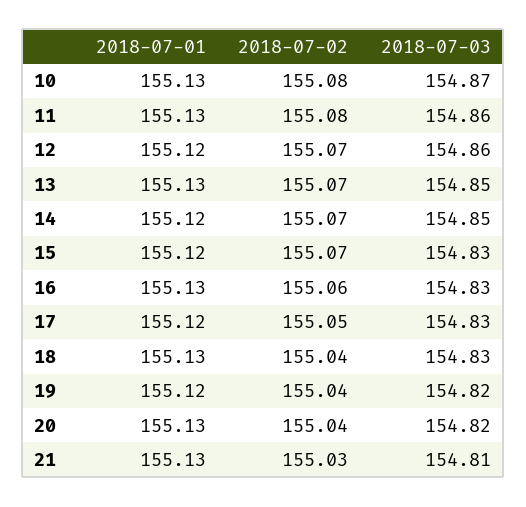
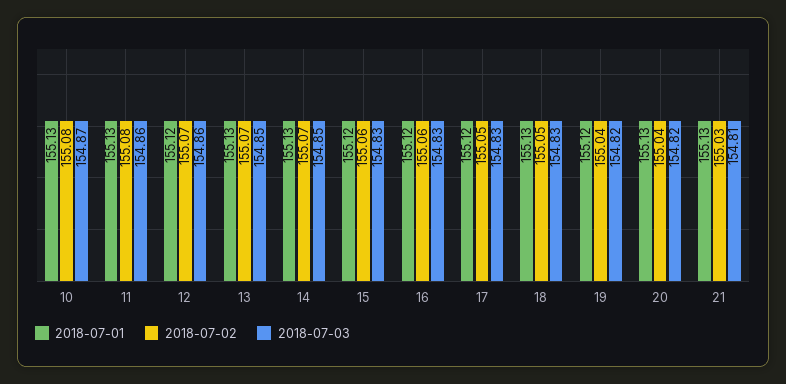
  {
    "2018-07-01": {
      "10": 155.13,
      "11": 155.13,
      "12": 155.12,
      "13": 155.13,
-     "14": 155.12,
+     "14": 155.13,
      "15": 155.12,
-     "16": 155.13,
+     "16": 155.12,
      "17": 155.12,
      "18": 155.13,
      "19": 155.12,
      "20": 155.13,
      "21": 155.13
    },
    "2018-07-02": {
      "10": 155.08,
      "11": 155.08,
      "12": 155.07,
      "13": 155.07,
      "14": 155.07,
-     "15": 155.07,
+     "15": 155.06,
      "16": 155.06,
      "17": 155.05,
-     "18": 155.04,
+     "18": 155.05,
      "19": 155.04,
      "20": 155.04,
      "21": 155.03
    },
    "2018-07-03": {
      "10": 154.87,
      "11": 154.86,
      "12": 154.86,
      "13": 154.85,
      "14": 154.85,
      "15": 154.83,
      "16": 154.83,
      "17": 154.83,
      "18": 154.83,
      "19": 154.82,
      "20": 154.82,
      "21": 154.81
    }
  }

